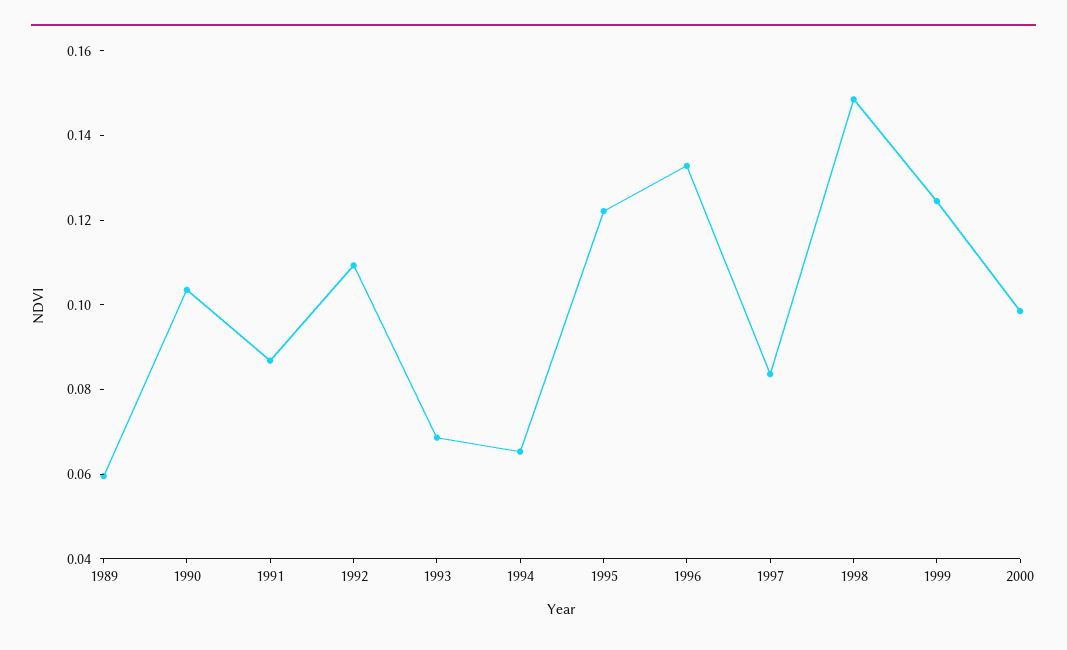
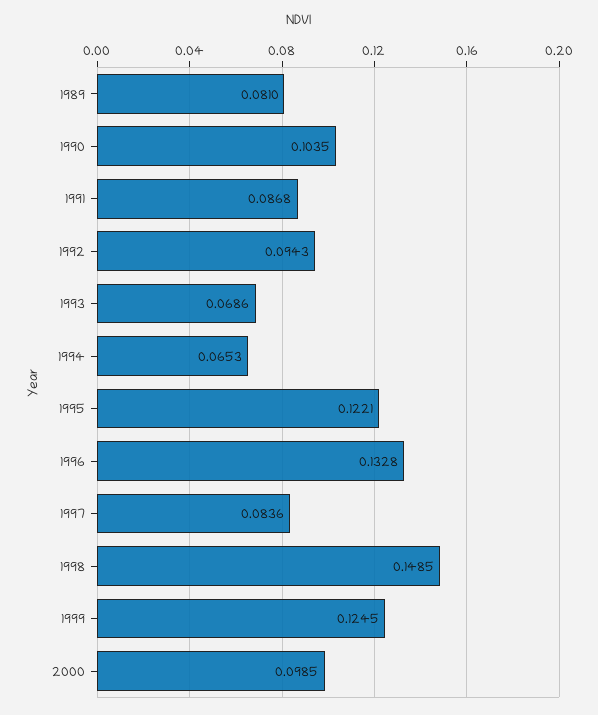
  {
-   "1989": 0.06,
+   "1989": 0.081,
    "1990": 0.1035,
    "1991": 0.0868,
-   "1992": 0.11,
+   "1992": 0.0943,
    "1993": 0.0686,
    "1994": 0.0653,
    "1995": 0.1221,
    "1996": 0.1328,
    "1997": 0.0836,
    "1998": 0.1485,
    "1999": 0.1245,
    "2000": 0.0985
  }

